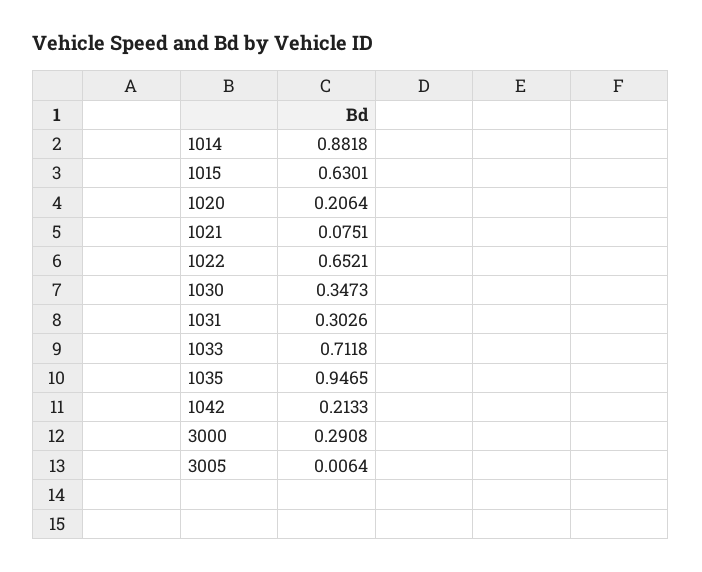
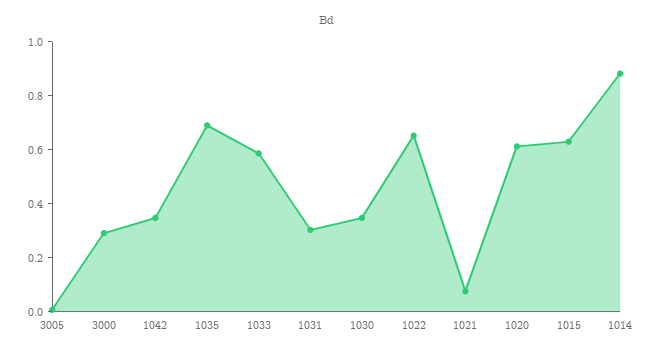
  {
    "1014": 0.8818,
    "1015": 0.6301,
-   "1020": 0.2064,
+   "1020": 0.6,
    "1021": 0.0751,
    "1022": 0.6521,
    "1030": 0.3473,
    "1031": 0.3026,
-   "1033": 0.7118,
+   "1033": 0.6,
-   "1035": 0.9465,
+   "1035": 0.7,
-   "1042": 0.2133,
+   "1042": 0.35,
    "3000": 0.2908,
    "3005": 0.0064
  }

